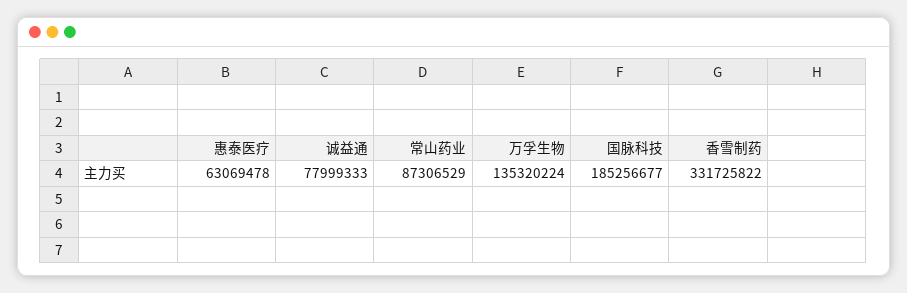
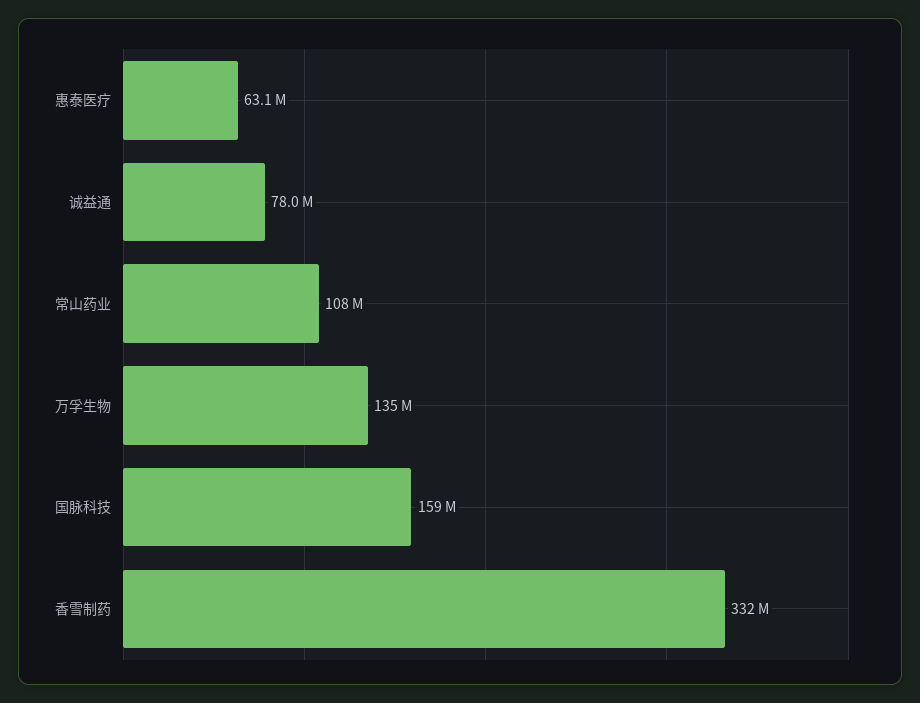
  {
    "惠泰医疗": 63069478,
    "诚益通": 77999333,
-   "常山药业": 87306529,
+   "常山药业": 108000000,
    "万孚生物": 135320224,
-   "国脉科技": 185256677,
+   "国脉科技": 159000000,
    "香雪制药": 331725822
  }

